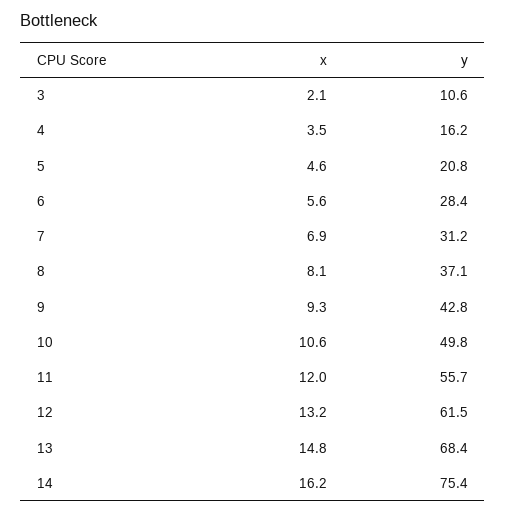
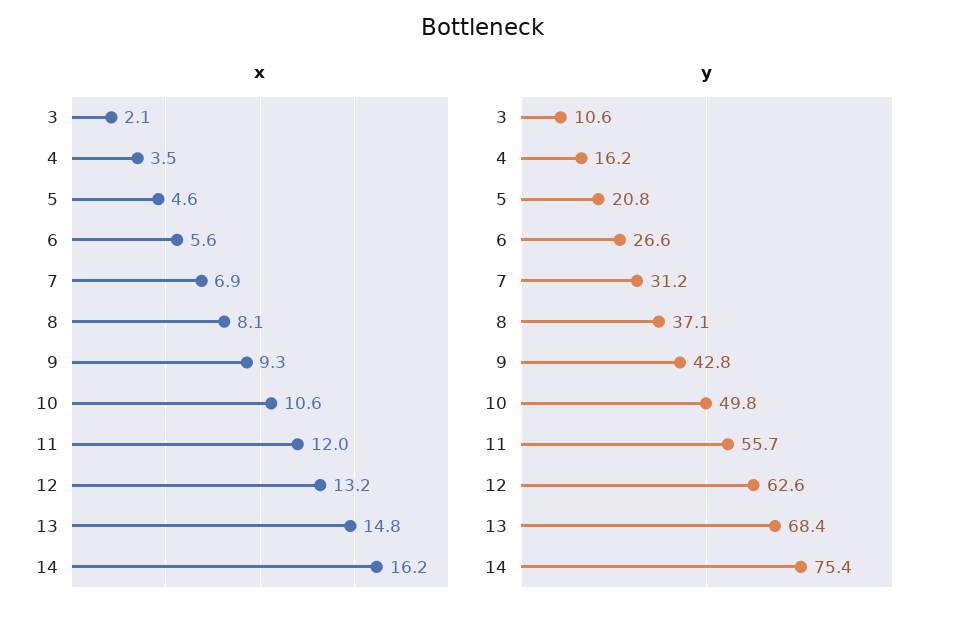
  {
    "x": {
      "3": 2.1,
      "4": 3.5,
      "5": 4.6,
      "6": 5.6,
      "7": 6.9,
      "8": 8.1,
      "9": 9.3,
      "10": 10.6,
      "11": 12,
      "12": 13.2,
      "13": 14.8,
      "14": 16.2
    },
    "y": {
      "3": 10.6,
      "4": 16.2,
      "5": 20.8,
-     "6": 28.4,
+     "6": 26.6,
      "7": 31.2,
      "8": 37.1,
      "9": 42.8,
      "10": 49.8,
      "11": 55.7,
-     "12": 61.5,
+     "12": 62.6,
      "13": 68.4,
      "14": 75.4
    }
  }

